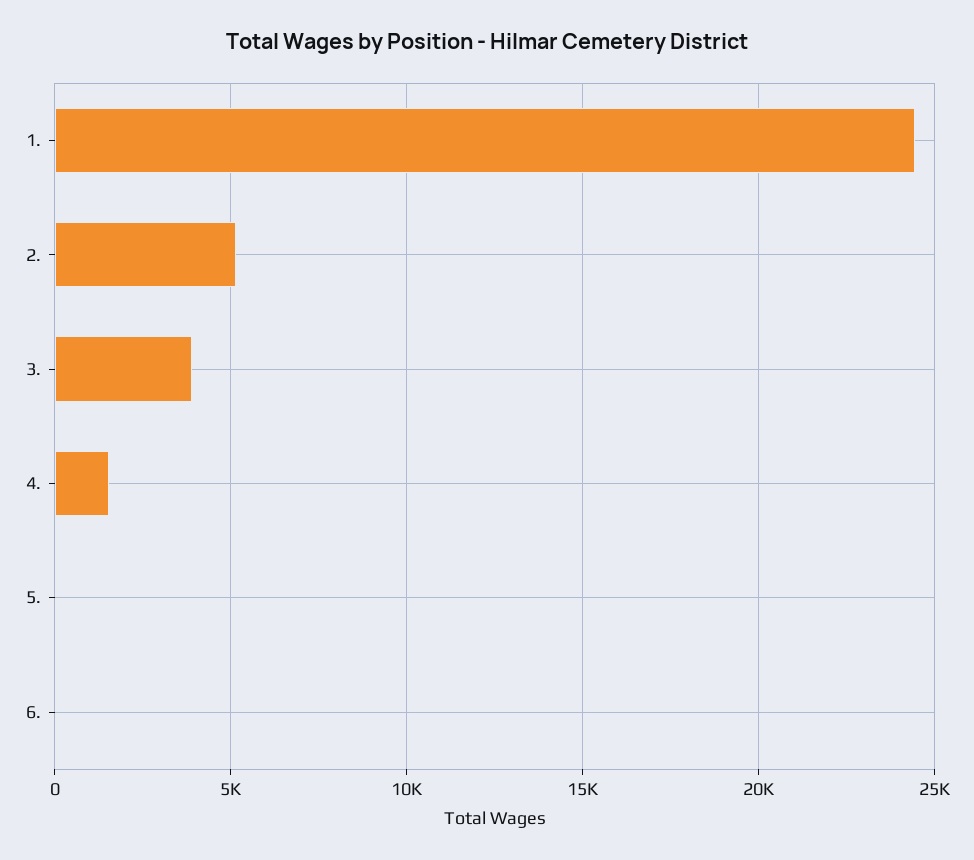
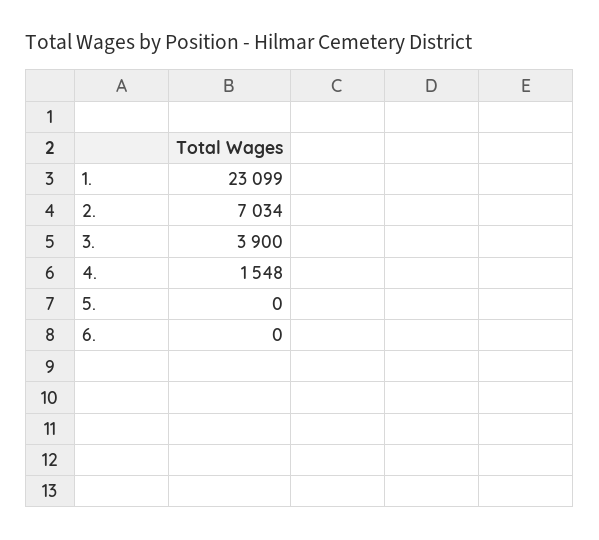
  {
-   "1.": 24500,
+   "1.": 23099,
-   "2.": 5000,
+   "2.": 7034,
    "3.": 3900,
    "4.": 1548,
    "5.": 0,
    "6.": 0
  }

